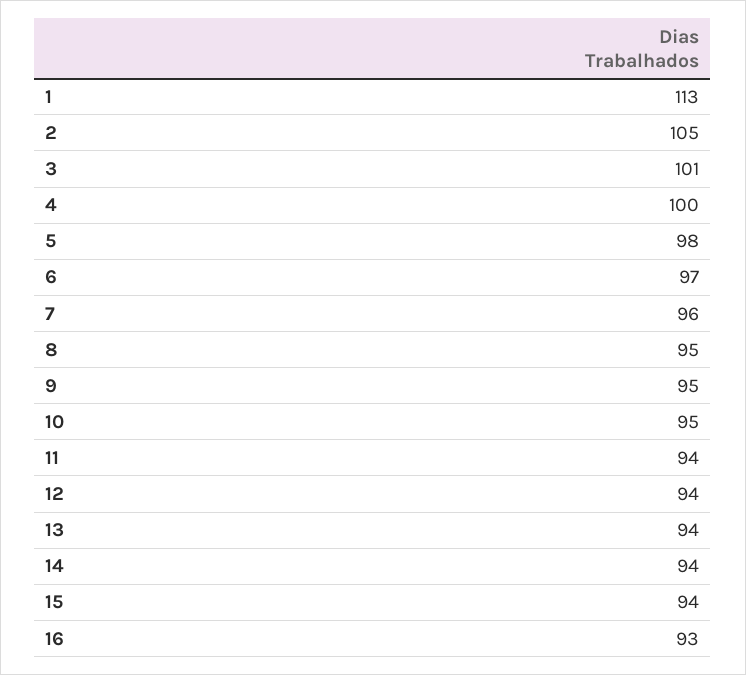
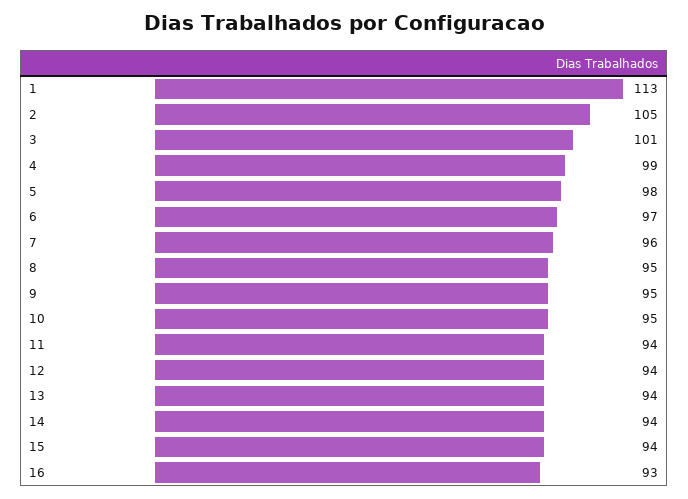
  {
    "1": 113,
    "2": 105,
    "3": 101,
-   "4": 100,
+   "4": 99,
    "5": 98,
    "6": 97,
    "7": 96,
    "8": 95,
    "9": 95,
    "10": 95,
    "11": 94,
    "12": 94,
    "13": 94,
    "14": 94,
    "15": 94,
    "16": 93
  }

